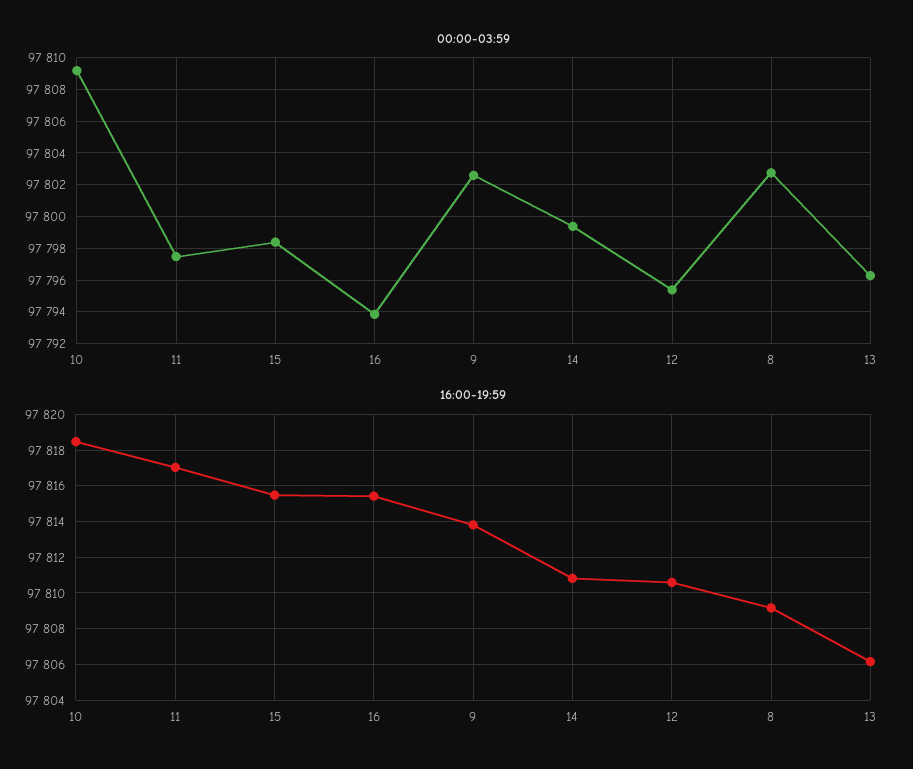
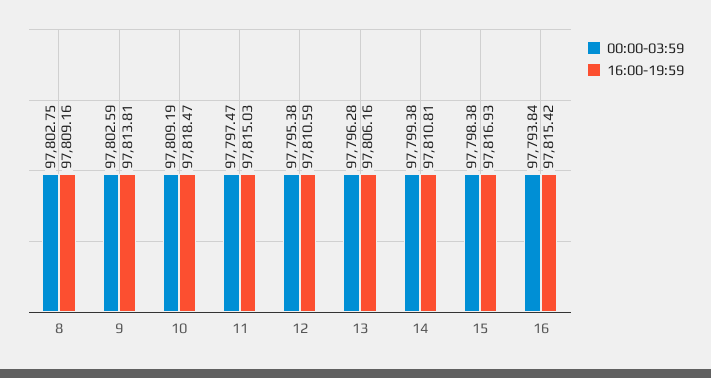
  {
    "00:00-03:59": {
      "10": 97809.19,
      "11": 97797.47,
      "15": 97798.38,
      "16": 97793.84,
      "9": 97802.59,
      "14": 97799.38,
      "12": 97795.38,
      "8": 97802.75,
      "13": 97796.28
    },
    "16:00-19:59": {
      "10": 97818.47,
-     "11": 97817,
+     "11": 97815.03,
-     "15": 97815.5,
+     "15": 97816.93,
      "16": 97815.42,
      "9": 97813.81,
      "14": 97810.81,
      "12": 97810.59,
      "8": 97809.16,
      "13": 97806.16
    }
  }

